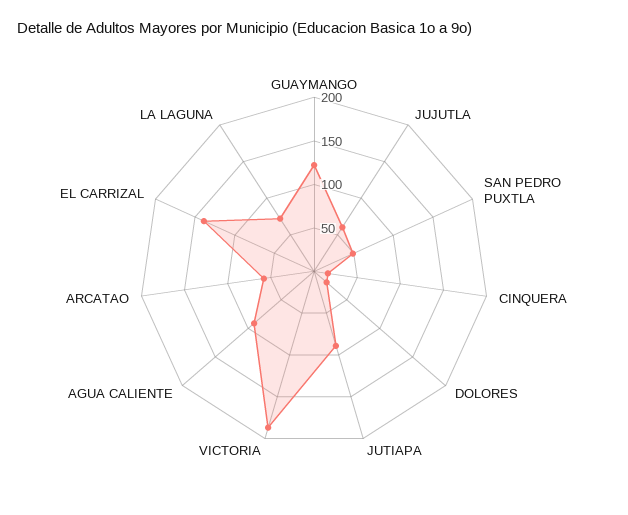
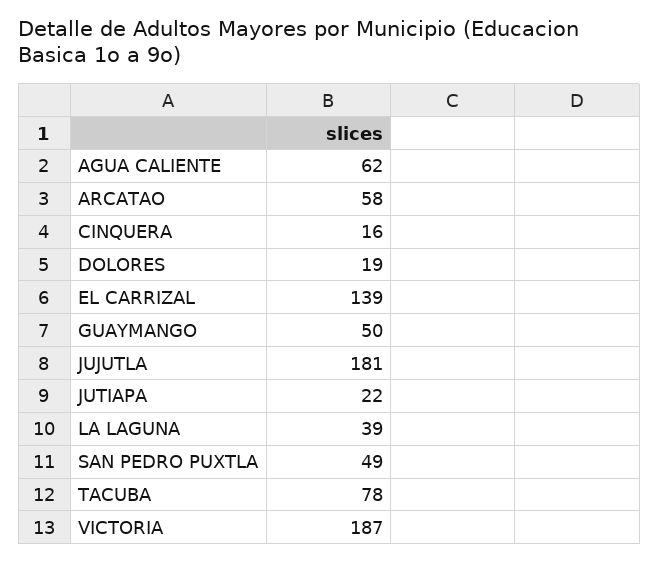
  {
-   "GUAYMANGO": 120,
+   "GUAYMANGO": 50,
-   "JUJUTLA": 60,
+   "JUJUTLA": 181,
    "SAN PEDRO PUXTLA": 49,
    "CINQUERA": 16,
    "DOLORES": 19,
-   "JUTIAPA": 90,
+   "JUTIAPA": 22,
    "VICTORIA": 187,
-   "AGUA CALIENTE": 90,
+   "AGUA CALIENTE": 62,
    "ARCATAO": 58,
    "EL CARRIZAL": 139,
-   "LA LAGUNA": 70
+   "LA LAGUNA": 39,
+   "TACUBA": 78
  }

